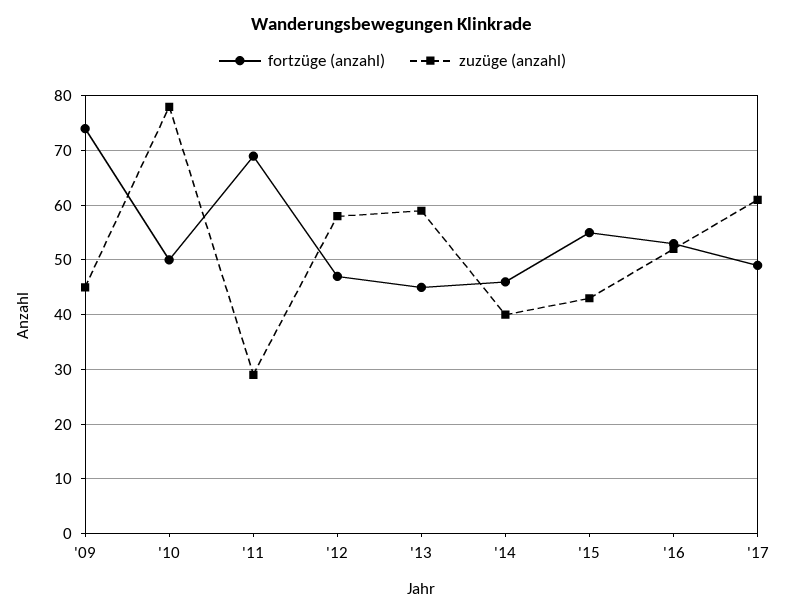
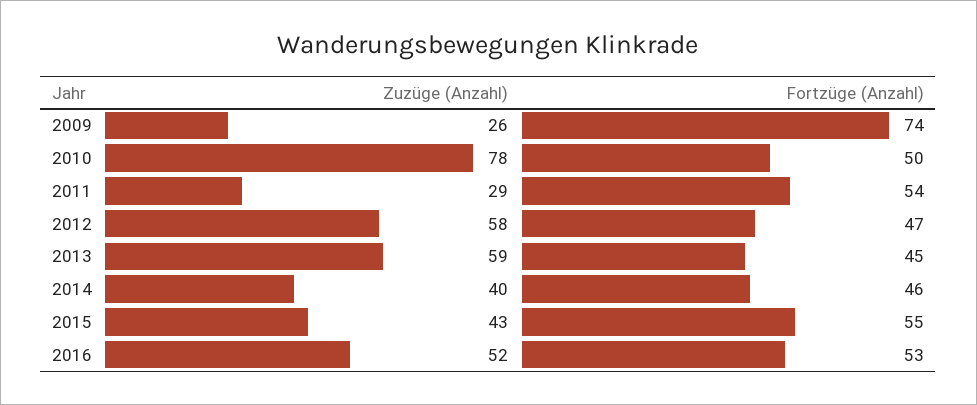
  {
    "fortzüge (anzahl)": {
      "'09": 74,
      "'10": 50,
-     "'11": 70,
+     "'11": 54,
      "'12": 47,
      "'13": 45,
      "'14": 46,
      "'15": 55,
-     "'16": 53,
+     "'16": 53
-     "'17": 50
    },
    "zuzüge (anzahl)": {
-     "'09": 45,
+     "'09": 26,
      "'10": 78,
      "'11": 29,
      "'12": 58,
      "'13": 59,
      "'14": 40,
      "'15": 43,
-     "'16": 52,
+     "'16": 52
-     "'17": 60
    }
  }

